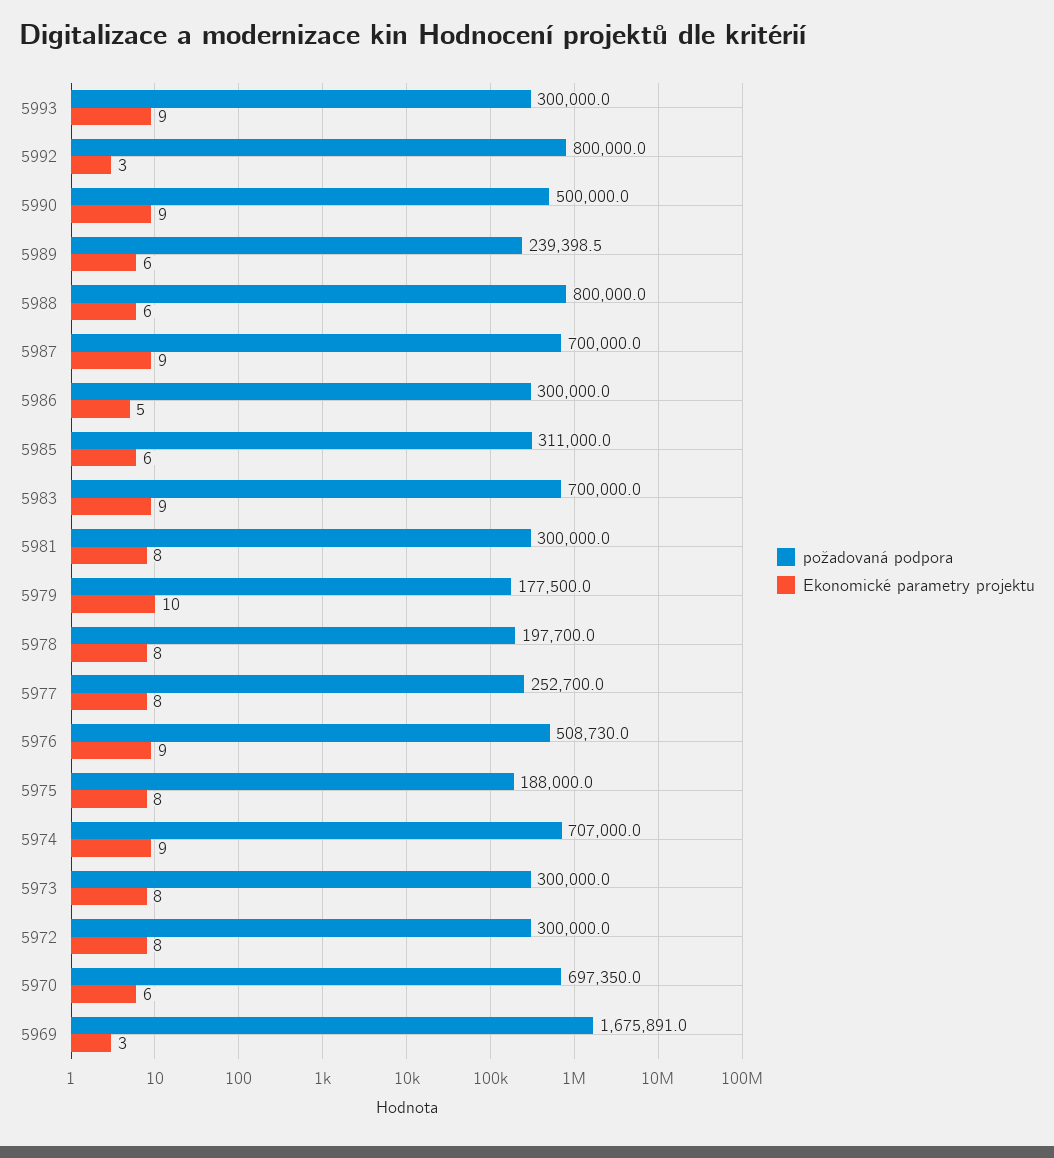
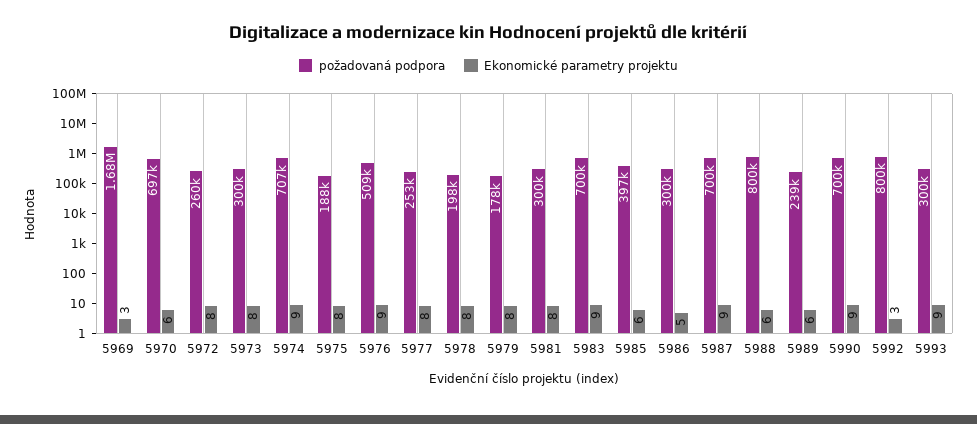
  {
    "požadovaná podpora": {
      "5993": 300000,
      "5992": 800000,
-     "5990": 500000,
+     "5990": 700000,
      "5989": 239398.5,
      "5988": 800000,
      "5987": 700000,
      "5986": 300000,
-     "5985": 311000,
+     "5985": 397000,
      "5983": 700000,
      "5981": 300000,
      "5979": 177500,
      "5978": 197700,
      "5977": 252700,
      "5976": 508730,
      "5975": 188000,
      "5974": 707000,
      "5973": 300000,
-     "5972": 300000,
+     "5972": 260000,
      "5970": 697350,
      "5969": 1675891
    },
    "Ekonomické parametry projektu": {
      "5993": 9,
      "5992": 3,
      "5990": 9,
      "5989": 6,
      "5988": 6,
      "5987": 9,
      "5986": 5,
      "5985": 6,
      "5983": 9,
      "5981": 8,
-     "5979": 10,
+     "5979": 8,
      "5978": 8,
      "5977": 8,
      "5976": 9,
      "5975": 8,
      "5974": 9,
      "5973": 8,
      "5972": 8,
      "5970": 6,
      "5969": 3
    }
  }

